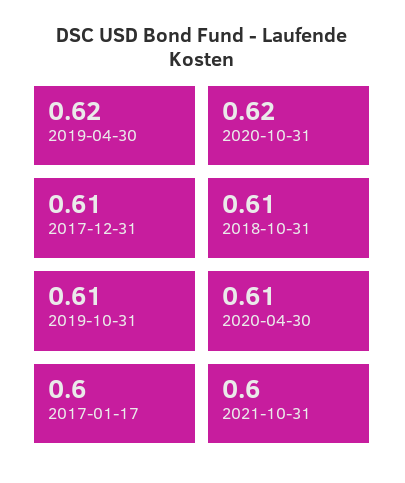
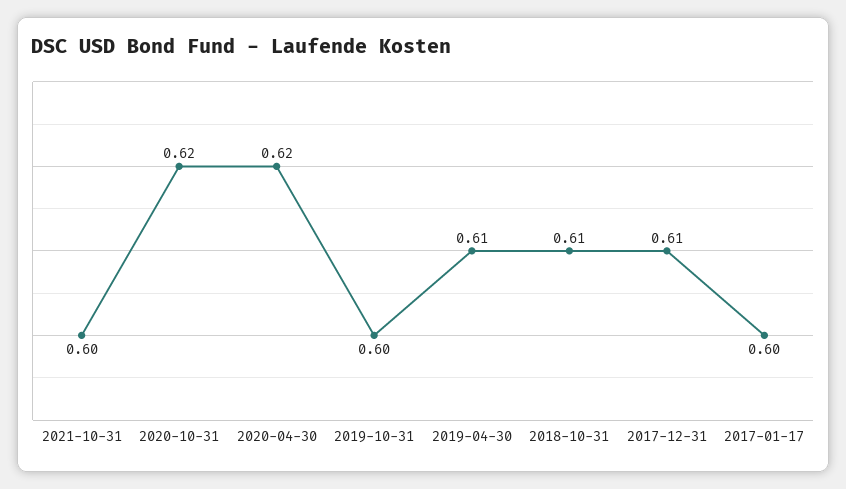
  {
-   "2019-04-30": 0.62,
+   "2019-04-30": 0.61,
    "2020-10-31": 0.62,
    "2017-12-31": 0.61,
    "2018-10-31": 0.61,
-   "2019-10-31": 0.61,
+   "2019-10-31": 0.6,
-   "2020-04-30": 0.61,
+   "2020-04-30": 0.62,
    "2017-01-17": 0.6,
    "2021-10-31": 0.6
  }

